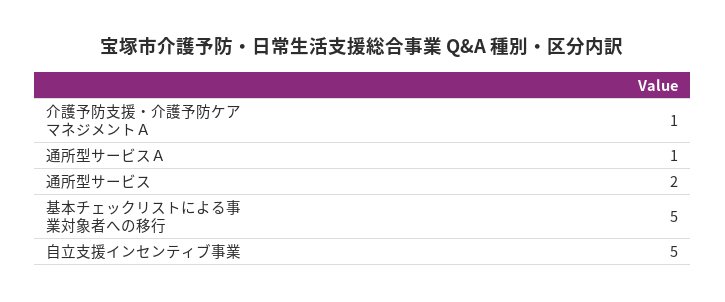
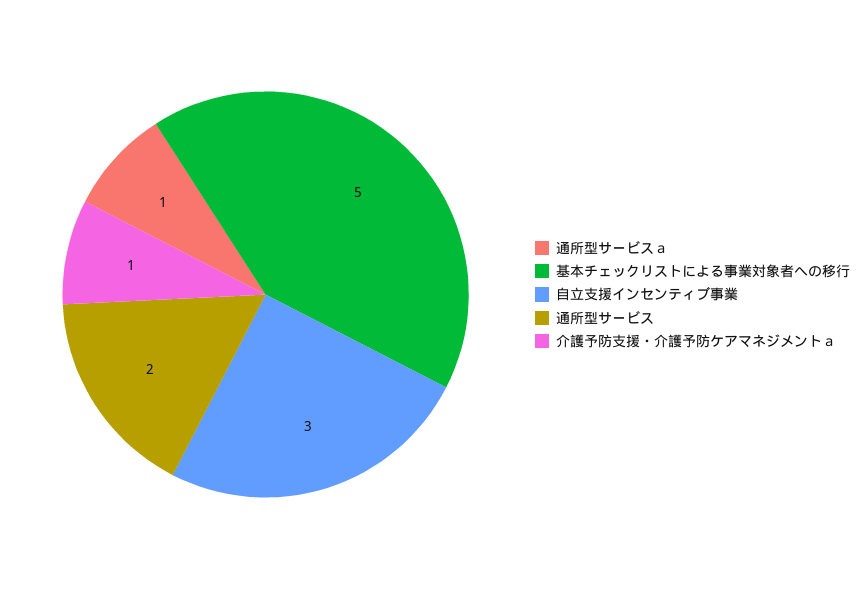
  {
    "介護予防支援・介護予防ケアマネジメントＡ": 1,
    "通所型サービスＡ": 1,
    "通所型サービス": 2,
    "基本チェックリストによる事業対象者への移行": 5,
-   "自立支援インセンティブ事業": 5
+   "自立支援インセンティブ事業": 3
  }

